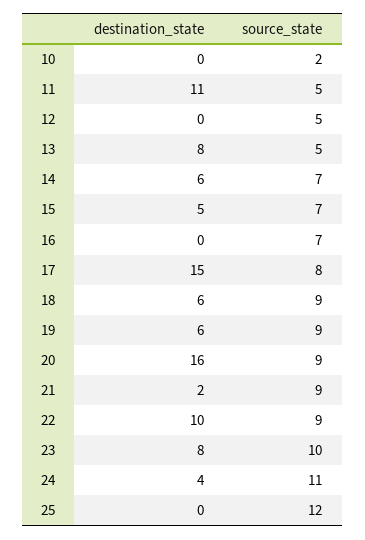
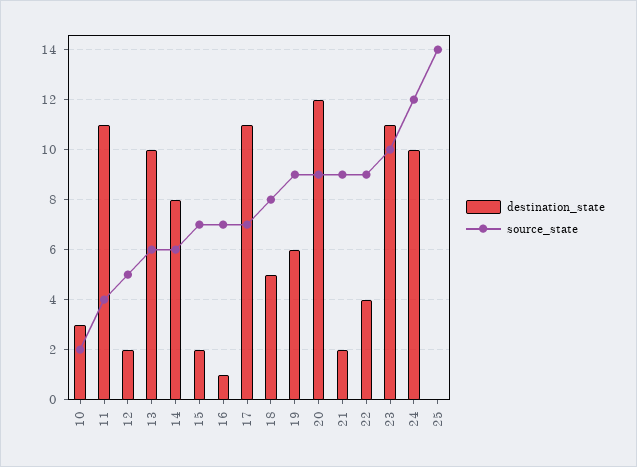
  {
    "destination_state": {
-     "10": 0,
+     "10": 3,
      "11": 11,
-     "12": 0,
+     "12": 2,
-     "13": 8,
+     "13": 10,
-     "14": 6,
+     "14": 8,
-     "15": 5,
+     "15": 2,
-     "16": 0,
+     "16": 1,
-     "17": 15,
+     "17": 11,
-     "18": 6,
+     "18": 5,
      "19": 6,
-     "20": 16,
+     "20": 12,
      "21": 2,
-     "22": 10,
+     "22": 4,
-     "23": 8,
+     "23": 11,
-     "24": 4,
+     "24": 10,
      "25": 0
    },
    "source_state": {
      "10": 2,
-     "11": 5,
+     "11": 4,
      "12": 5,
-     "13": 5,
+     "13": 6,
-     "14": 7,
+     "14": 6,
      "15": 7,
      "16": 7,
-     "17": 8,
+     "17": 7,
-     "18": 9,
+     "18": 8,
      "19": 9,
      "20": 9,
      "21": 9,
      "22": 9,
      "23": 10,
-     "24": 11,
+     "24": 12,
-     "25": 12
+     "25": 14
    }
  }

